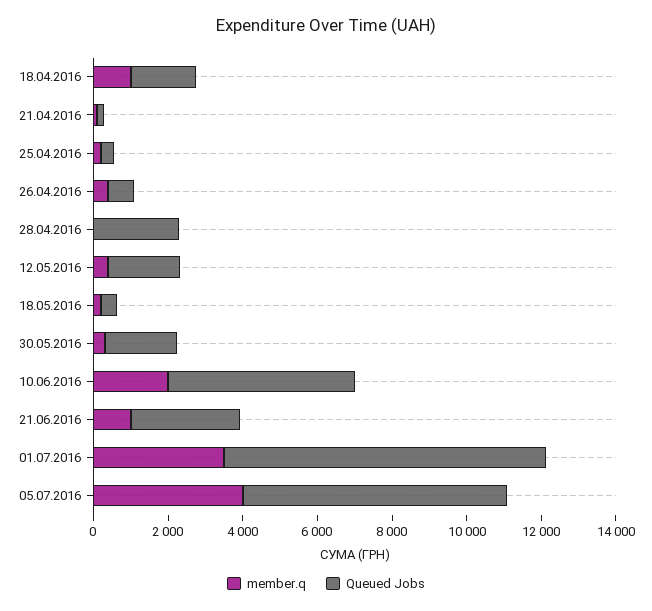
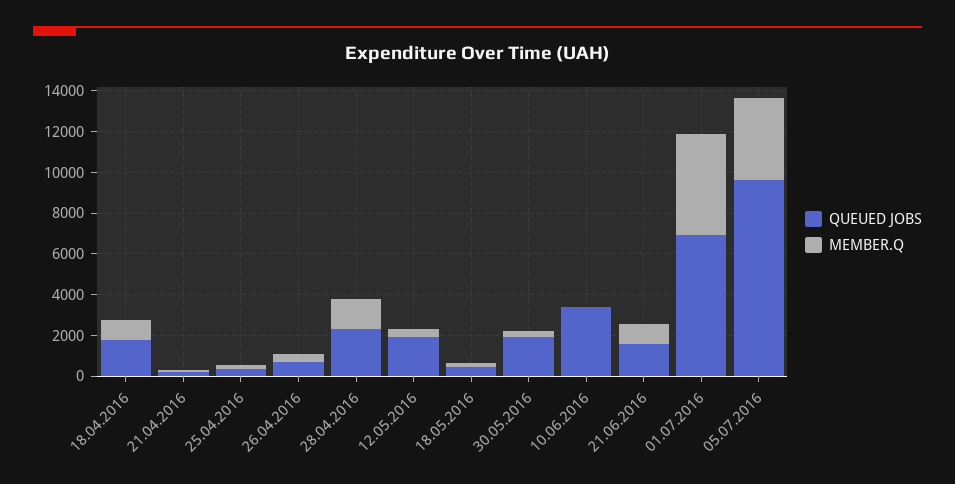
  {
    "member.q": {
      "18.04.2016": 1000,
      "21.04.2016": 0,
      "25.04.2016": 0,
      "26.04.2016": 500,
-     "28.04.2016": 0,
+     "28.04.2016": 1500,
      "12.05.2016": 500,
      "18.05.2016": 0,
      "30.05.2016": 500,
-     "10.06.2016": 2000,
+     "10.06.2016": 0,
      "21.06.2016": 1000,
-     "01.07.2016": 3500,
+     "01.07.2016": 5000,
      "05.07.2016": 4000
    },
    "Queued Jobs": {
      "18.04.2016": 2000,
      "21.04.2016": 0,
      "25.04.2016": 500,
      "26.04.2016": 500,
      "28.04.2016": 2500,
      "12.05.2016": 2000,
      "18.05.2016": 500,
      "30.05.2016": 2000,
-     "10.06.2016": 5000,
+     "10.06.2016": 3500,
-     "21.06.2016": 3000,
+     "21.06.2016": 1500,
-     "01.07.2016": 8500,
+     "01.07.2016": 7000,
-     "05.07.2016": 7000
+     "05.07.2016": 9500
    }
  }

